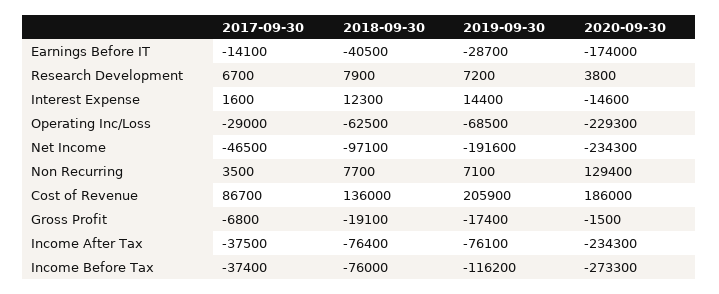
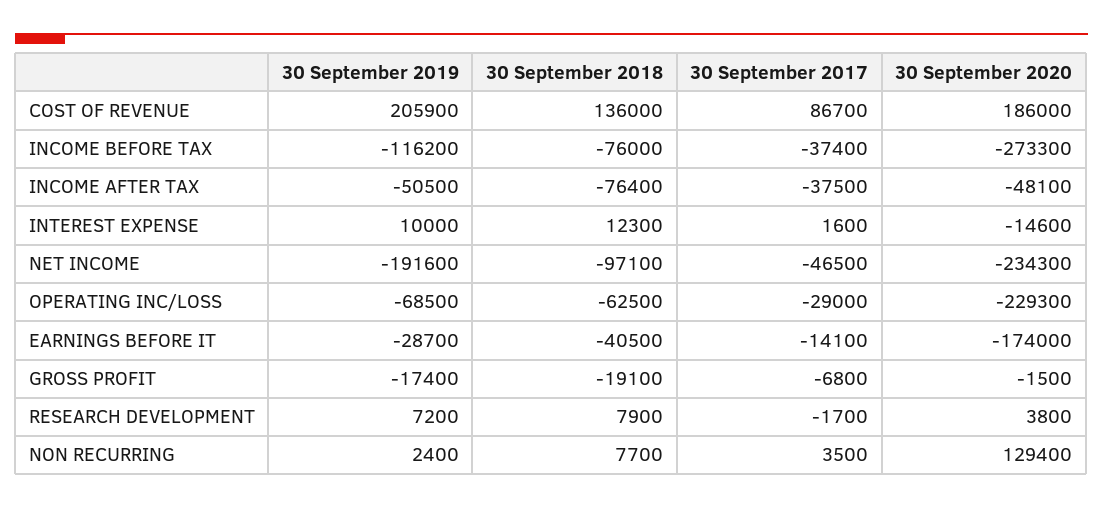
  {
    "2017-09-30": {
      "Earnings Before IT": -14100,
-     "Research Development": 6700,
+     "Research Development": -1700,
      "Interest Expense": 1600,
      "Operating Inc/Loss": -29000,
      "Net Income": -46500,
      "Non Recurring": 3500,
      "Cost of Revenue": 86700,
      "Gross Profit": -6800,
      "Income After Tax": -37500,
      "Income Before Tax": -37400
    },
    "2018-09-30": {
      "Earnings Before IT": -40500,
      "Research Development": 7900,
      "Interest Expense": 12300,
      "Operating Inc/Loss": -62500,
      "Net Income": -97100,
      "Non Recurring": 7700,
      "Cost of Revenue": 136000,
      "Gross Profit": -19100,
      "Income After Tax": -76400,
      "Income Before Tax": -76000
    },
    "2019-09-30": {
      "Earnings Before IT": -28700,
      "Research Development": 7200,
-     "Interest Expense": 14400,
+     "Interest Expense": 10000,
      "Operating Inc/Loss": -68500,
      "Net Income": -191600,
-     "Non Recurring": 7100,
+     "Non Recurring": 2400,
      "Cost of Revenue": 205900,
      "Gross Profit": -17400,
-     "Income After Tax": -76100,
+     "Income After Tax": -50500,
      "Income Before Tax": -116200
    },
    "2020-09-30": {
      "Earnings Before IT": -174000,
      "Research Development": 3800,
      "Interest Expense": -14600,
      "Operating Inc/Loss": -229300,
      "Net Income": -234300,
      "Non Recurring": 129400,
      "Cost of Revenue": 186000,
      "Gross Profit": -1500,
-     "Income After Tax": -234300,
+     "Income After Tax": -48100,
      "Income Before Tax": -273300
    }
  }

